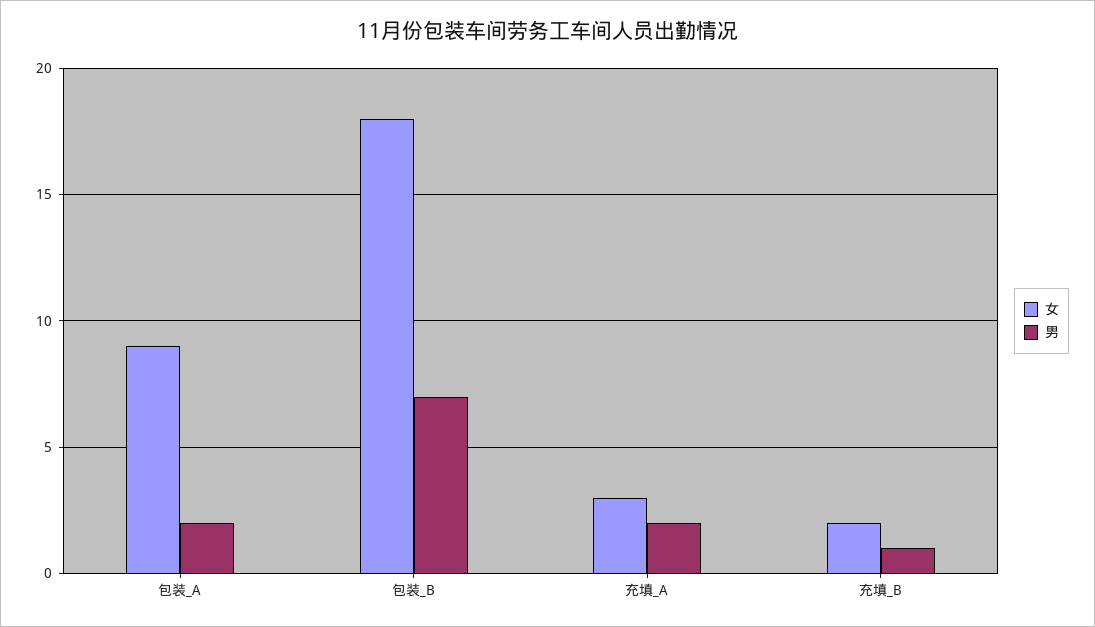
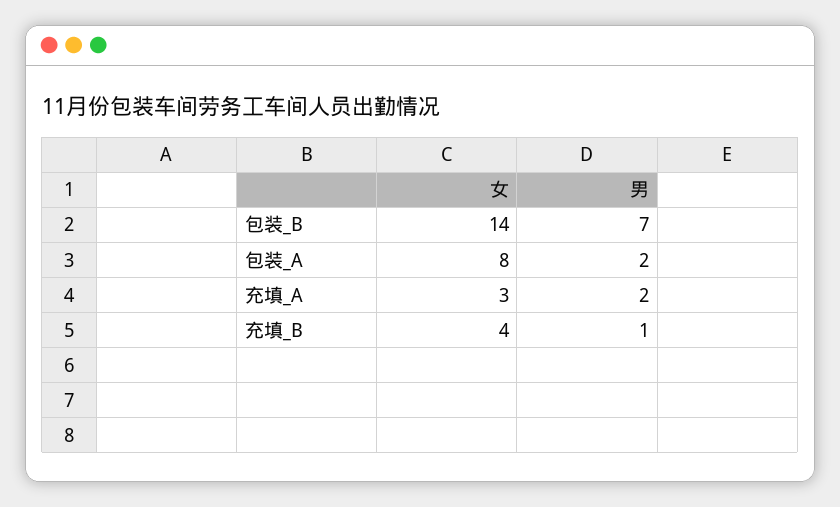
  {
    "女": {
-     "包装_A": 9,
+     "包装_A": 8,
-     "包装_B": 18,
+     "包装_B": 14,
      "充填_A": 3,
-     "充填_B": 2
+     "充填_B": 4
    },
    "男": {
      "包装_A": 2,
      "包装_B": 7,
      "充填_A": 2,
      "充填_B": 1
    }
  }

